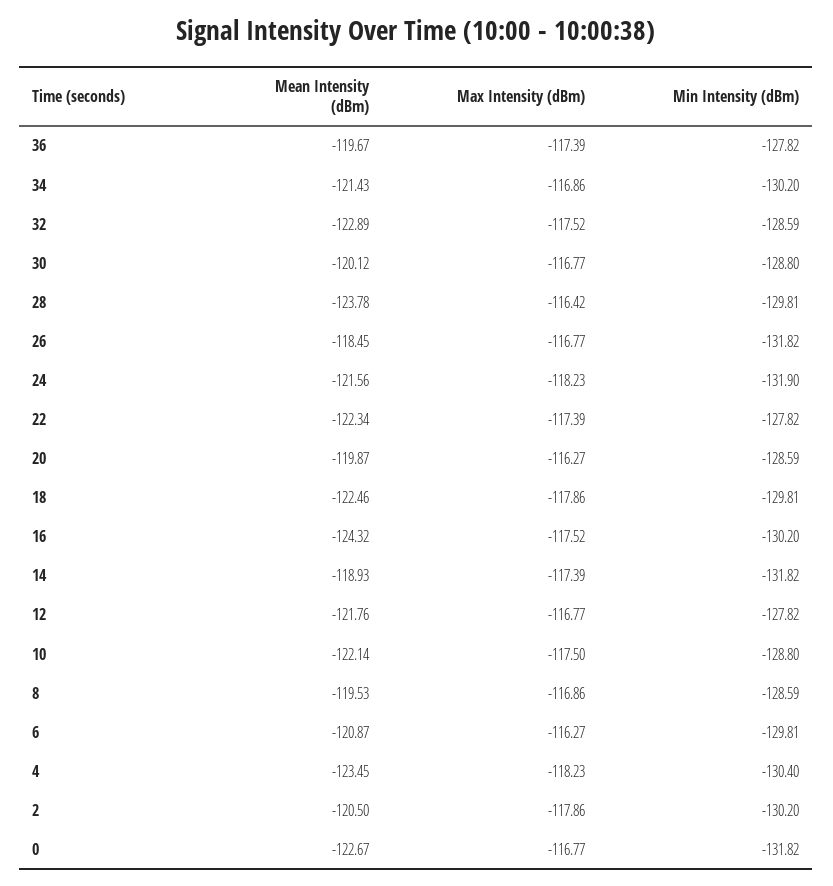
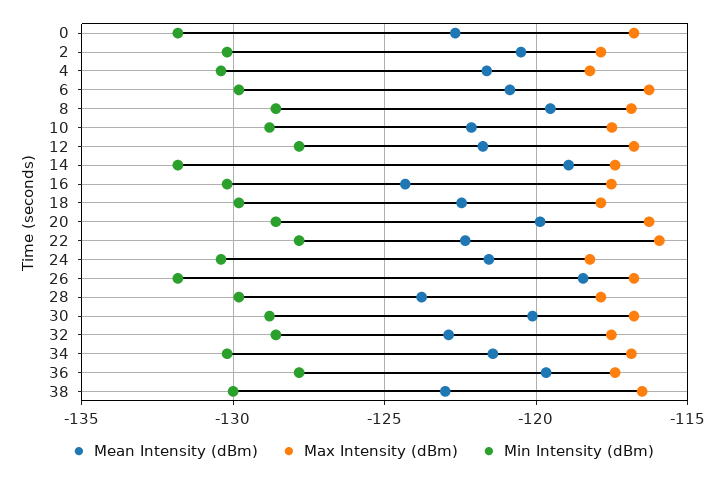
  {
    "Mean Intensity (dBm)": {
      "36": -119.67,
      "34": -121.43,
      "32": -122.89,
      "30": -120.12,
      "28": -123.78,
      "26": -118.45,
      "24": -121.56,
      "22": -122.34,
      "20": -119.87,
      "18": -122.46,
      "16": -124.32,
      "14": -118.93,
      "12": -121.76,
      "10": -122.14,
      "8": -119.53,
      "6": -120.87,
-     "4": -123.45,
+     "4": -121.5,
      "2": -120.5,
-     "0": -122.67
+     "0": -122.67,
+     "38": -123
    },
    "Max Intensity (dBm)": {
      "36": -117.39,
      "34": -116.86,
      "32": -117.52,
      "30": -116.77,
-     "28": -116.42,
+     "28": -118,
      "26": -116.77,
      "24": -118.23,
-     "22": -117.39,
+     "22": -116,
      "20": -116.27,
      "18": -117.86,
      "16": -117.52,
      "14": -117.39,
      "12": -116.77,
      "10": -117.5,
      "8": -116.86,
      "6": -116.27,
      "4": -118.23,
      "2": -117.86,
-     "0": -116.77
+     "0": -116.77,
+     "38": -116.5
    },
    "Min Intensity (dBm)": {
      "36": -127.82,
      "34": -130.2,
      "32": -128.59,
      "30": -128.8,
      "28": -129.81,
      "26": -131.82,
-     "24": -131.9,
+     "24": -130.5,
      "22": -127.82,
      "20": -128.59,
      "18": -129.81,
      "16": -130.2,
      "14": -131.82,
      "12": -127.82,
      "10": -128.8,
      "8": -128.59,
      "6": -129.81,
      "4": -130.4,
      "2": -130.2,
-     "0": -131.82
+     "0": -131.82,
+     "38": -130
    }
  }

